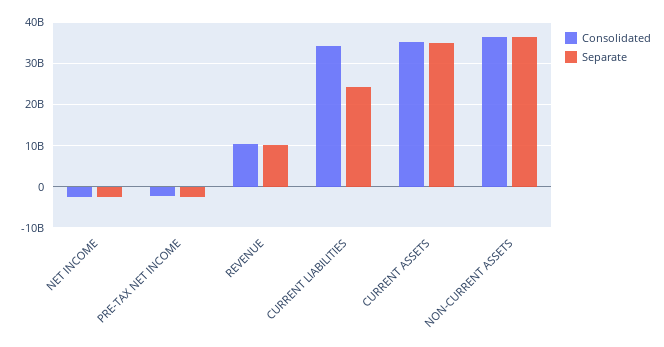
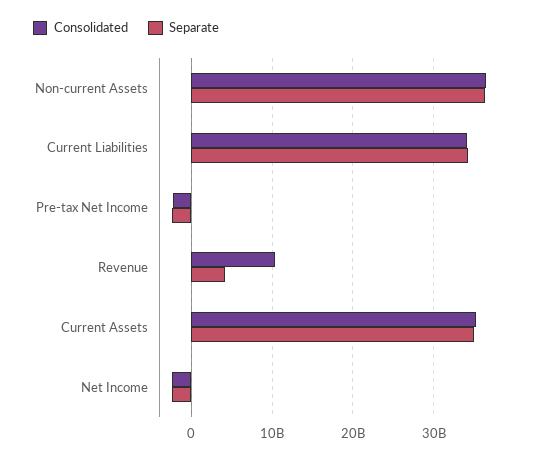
  {
    "Consolidated": {
      "NET INCOME": -2000000000,
      "PRE-TAX NET INCOME": -2000000000,
      "REVENUE": 10000000000,
      "CURRENT LIABILITIES": 34000000000,
      "CURRENT ASSETS": 35000000000,
      "NON-CURRENT ASSETS": 36000000000
    },
    "Separate": {
      "NET INCOME": -2000000000,
      "PRE-TAX NET INCOME": -2000000000,
-     "REVENUE": 10000000000,
+     "REVENUE": 4000000000,
-     "CURRENT LIABILITIES": 24000000000,
+     "CURRENT LIABILITIES": 34000000000,
      "CURRENT ASSETS": 35000000000,
      "NON-CURRENT ASSETS": 36000000000
    }
  }

